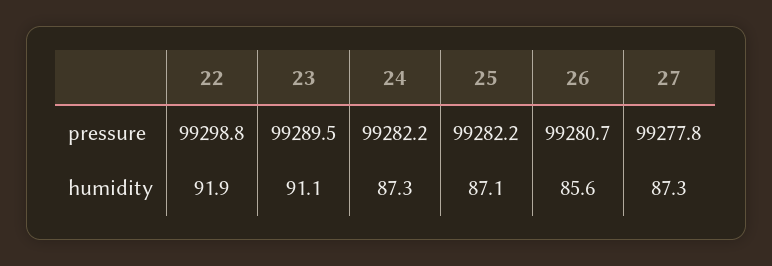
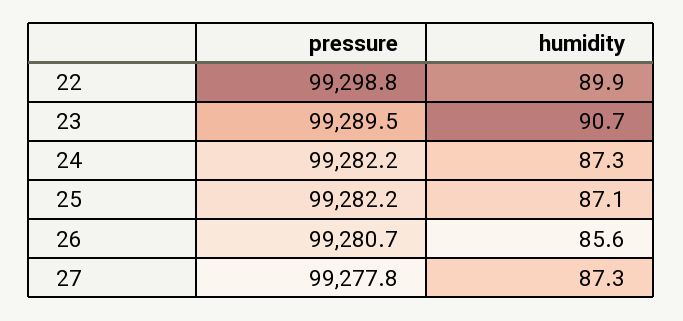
  {
    "22": {
      "pressure": 99298.8,
-     "humidity": 91.9
+     "humidity": 89.9
    },
    "23": {
      "pressure": 99289.5,
-     "humidity": 91.1
+     "humidity": 90.7
    },
    "24": {
      "pressure": 99282.2,
      "humidity": 87.3
    },
    "25": {
      "pressure": 99282.2,
      "humidity": 87.1
    },
    "26": {
      "pressure": 99280.7,
      "humidity": 85.6
    },
    "27": {
      "pressure": 99277.8,
      "humidity": 87.3
    }
  }

